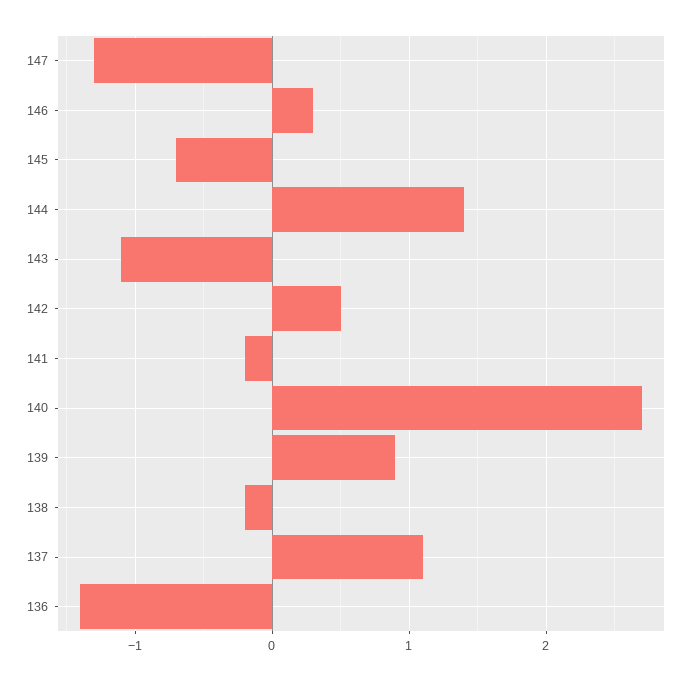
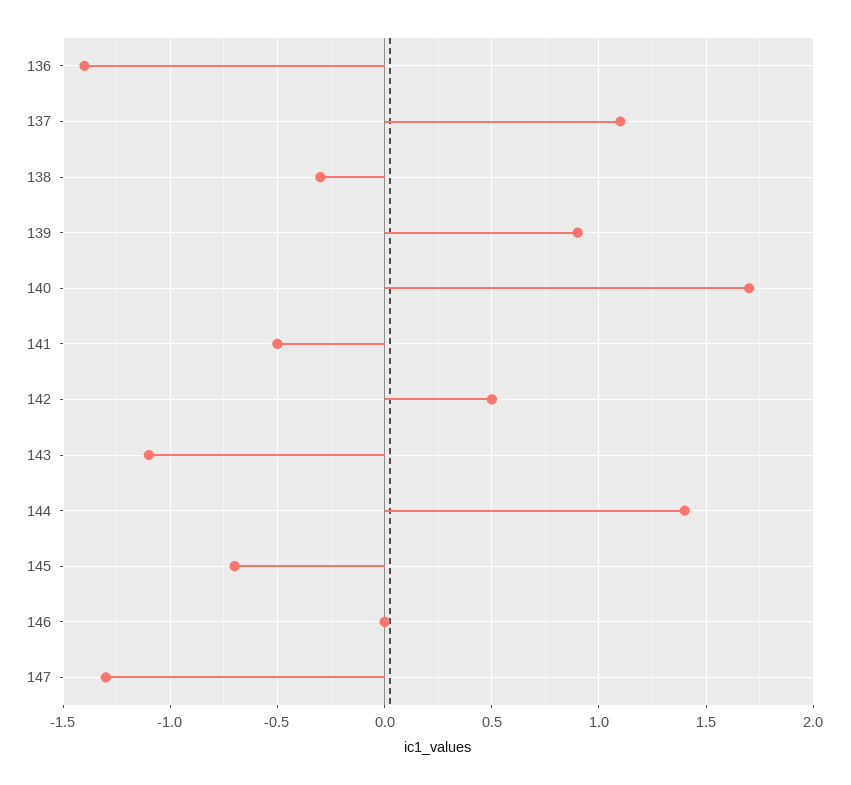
  {
    "147": -1.3,
-   "146": 0.3,
+   "146": 0,
    "145": -0.7,
    "144": 1.4,
    "143": -1.1,
    "142": 0.5,
-   "141": -0.2,
+   "141": -0.5,
-   "140": 2.7,
+   "140": 1.7,
    "139": 0.9,
-   "138": -0.2,
+   "138": -0.3,
    "137": 1.1,
    "136": -1.4
  }

